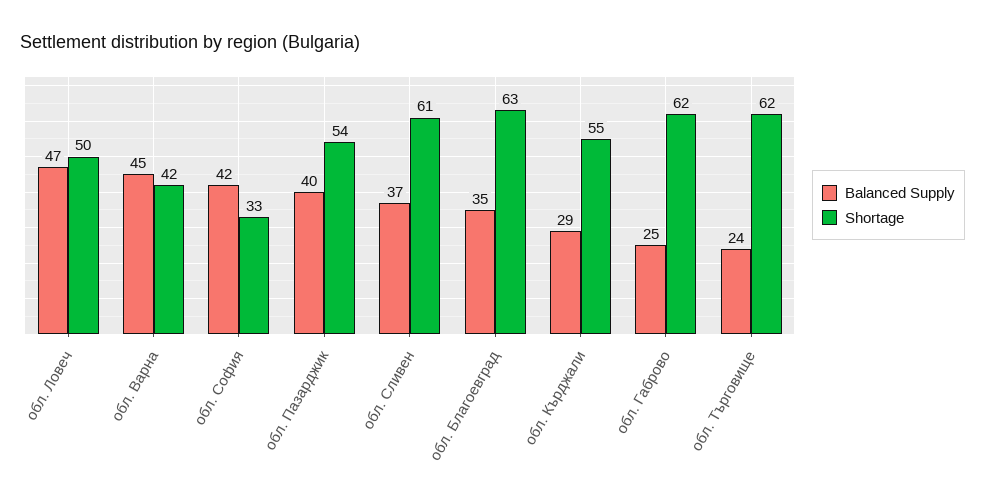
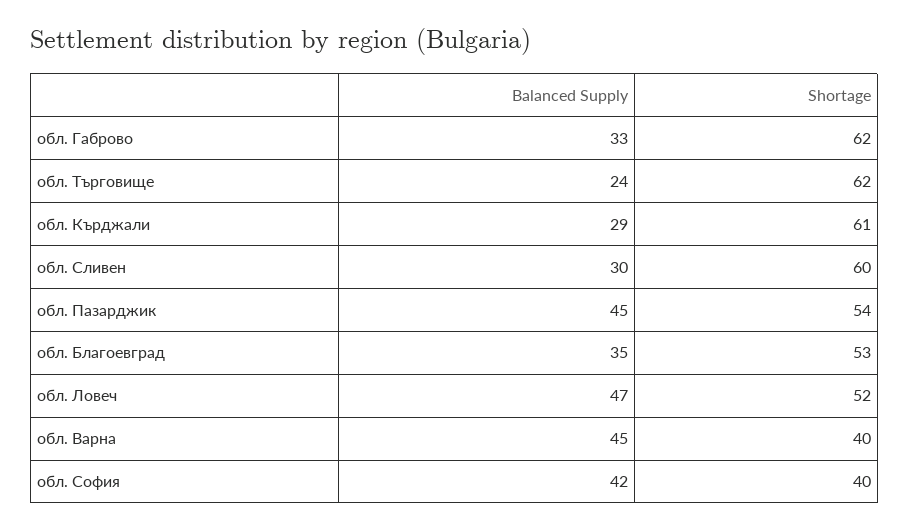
  {
    "Balanced Supply": {
      "обл. Ловеч": 47,
      "обл. Варна": 45,
      "обл. София": 42,
-     "обл. Пазарджик": 40,
+     "обл. Пазарджик": 45,
-     "обл. Сливен": 37,
+     "обл. Сливен": 30,
      "обл. Благоевград": 35,
      "обл. Кърджали": 29,
-     "обл. Габрово": 25,
+     "обл. Габрово": 33,
      "обл. Търговище": 24
    },
    "Shortage": {
-     "обл. Ловеч": 50,
+     "обл. Ловеч": 52,
-     "обл. Варна": 42,
+     "обл. Варна": 40,
-     "обл. София": 33,
+     "обл. София": 40,
      "обл. Пазарджик": 54,
-     "обл. Сливен": 61,
+     "обл. Сливен": 60,
-     "обл. Благоевград": 63,
+     "обл. Благоевград": 53,
-     "обл. Кърджали": 55,
+     "обл. Кърджали": 61,
      "обл. Габрово": 62,
      "обл. Търговище": 62
    }
  }

